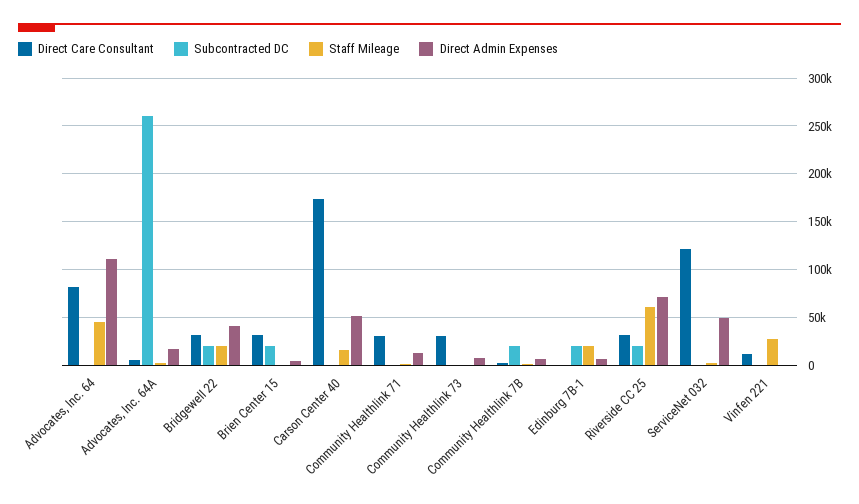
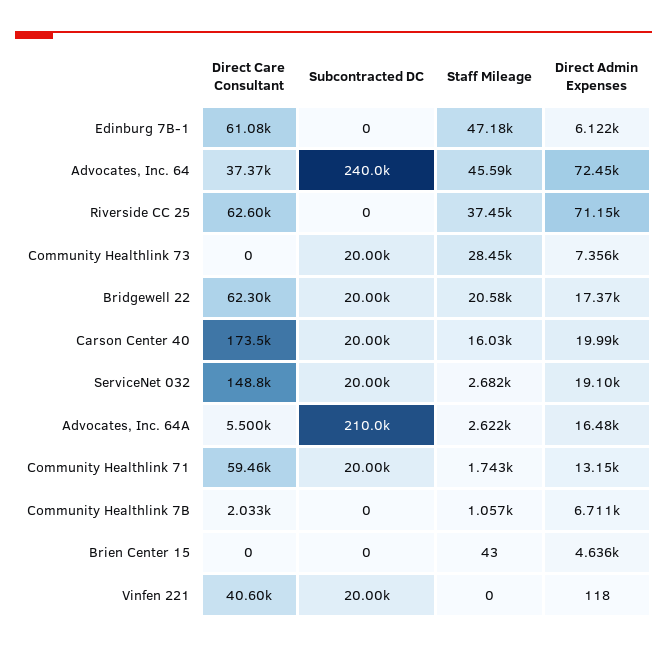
  {
    "Direct Care Consultant": {
-     "Advocates, Inc. 64": 80000,
+     "Advocates, Inc. 64": 37370,
      "Advocates, Inc. 64A": 5500,
-     "Bridgewell 22": 30000,
+     "Bridgewell 22": 62300,
-     "Brien Center 15": 30000,
+     "Brien Center 15": 0,
      "Carson Center 40": 173500,
-     "Community Healthlink 71": 30000,
+     "Community Healthlink 71": 59460,
-     "Community Healthlink 73": 30000,
+     "Community Healthlink 73": 0,
      "Community Healthlink 7B": 2033,
-     "Edinburg 7B-1": 0,
+     "Edinburg 7B-1": 61080,
-     "Riverside CC 25": 30000,
+     "Riverside CC 25": 62600,
-     "ServiceNet 032": 120000,
+     "ServiceNet 032": 148800,
-     "Vinfen 221": 10000
+     "Vinfen 221": 40600
    },
    "Subcontracted DC": {
-     "Advocates, Inc. 64": 0,
+     "Advocates, Inc. 64": 240000,
-     "Advocates, Inc. 64A": 260000,
+     "Advocates, Inc. 64A": 210000,
      "Bridgewell 22": 20000,
-     "Brien Center 15": 20000,
+     "Brien Center 15": 0,
-     "Carson Center 40": 0,
+     "Carson Center 40": 20000,
-     "Community Healthlink 71": 0,
+     "Community Healthlink 71": 20000,
-     "Community Healthlink 73": 0,
+     "Community Healthlink 73": 20000,
-     "Community Healthlink 7B": 20000,
+     "Community Healthlink 7B": 0,
-     "Edinburg 7B-1": 20000,
+     "Edinburg 7B-1": 0,
-     "Riverside CC 25": 20000,
+     "Riverside CC 25": 0,
-     "ServiceNet 032": 0,
+     "ServiceNet 032": 20000,
-     "Vinfen 221": 0
+     "Vinfen 221": 20000
    },
    "Staff Mileage": {
      "Advocates, Inc. 64": 45590,
      "Advocates, Inc. 64A": 2622,
      "Bridgewell 22": 20580,
      "Brien Center 15": 43,
      "Carson Center 40": 16030,
      "Community Healthlink 71": 1743,
-     "Community Healthlink 73": 0,
+     "Community Healthlink 73": 28450,
      "Community Healthlink 7B": 1057,
-     "Edinburg 7B-1": 20000,
+     "Edinburg 7B-1": 47180,
-     "Riverside CC 25": 60000,
+     "Riverside CC 25": 37450,
      "ServiceNet 032": 2682,
-     "Vinfen 221": 30000
+     "Vinfen 221": 0
    },
    "Direct Admin Expenses": {
-     "Advocates, Inc. 64": 110000,
+     "Advocates, Inc. 64": 72450,
      "Advocates, Inc. 64A": 16480,
-     "Bridgewell 22": 40000,
+     "Bridgewell 22": 17370,
      "Brien Center 15": 4636,
-     "Carson Center 40": 50000,
+     "Carson Center 40": 19990,
      "Community Healthlink 71": 13150,
      "Community Healthlink 73": 7356,
      "Community Healthlink 7B": 6711,
      "Edinburg 7B-1": 6122,
      "Riverside CC 25": 71150,
-     "ServiceNet 032": 50000,
+     "ServiceNet 032": 19100,
      "Vinfen 221": 118
    }
  }

